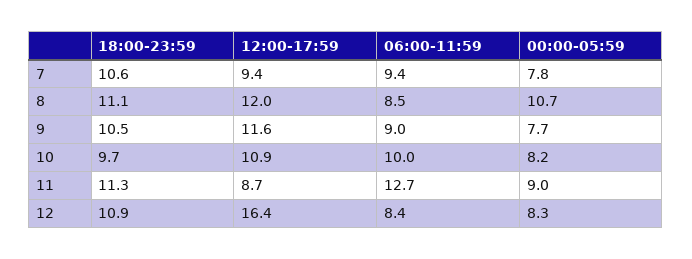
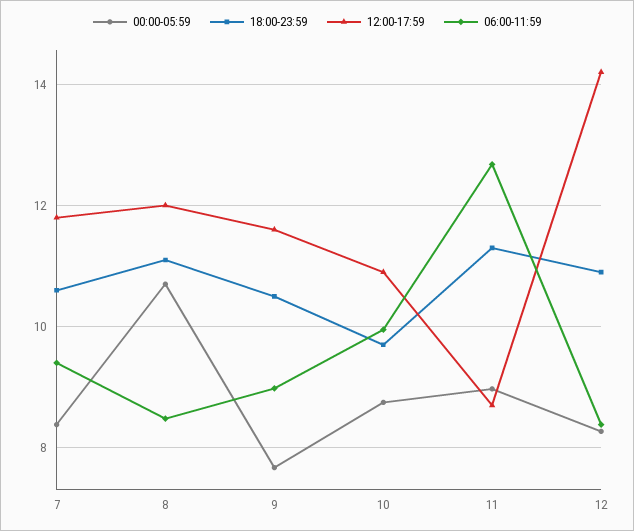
  {
    "18:00-23:59": {
      "7": 10.6,
      "8": 11.1,
      "9": 10.5,
      "10": 9.7,
      "11": 11.3,
      "12": 10.9
    },
    "12:00-17:59": {
-     "7": 9.4,
+     "7": 11.8,
      "8": 12,
      "9": 11.6,
      "10": 10.9,
      "11": 8.7,
-     "12": 16.4
+     "12": 14.2
    },
    "06:00-11:59": {
      "7": 9.4,
      "8": 8.5,
      "9": 9,
      "10": 10,
      "11": 12.7,
      "12": 8.4
    },
    "00:00-05:59": {
-     "7": 7.8,
+     "7": 8.4,
      "8": 10.7,
      "9": 7.7,
-     "10": 8.2,
+     "10": 8.8,
      "11": 9,
      "12": 8.3
    }
  }

